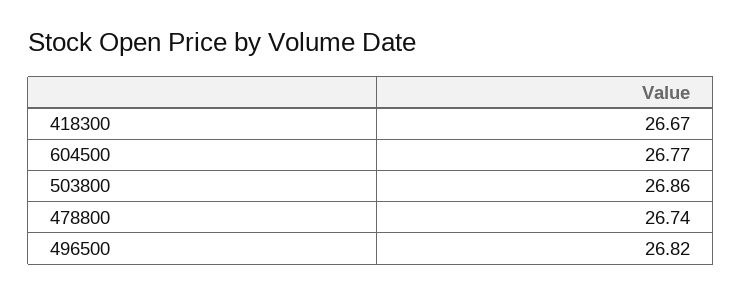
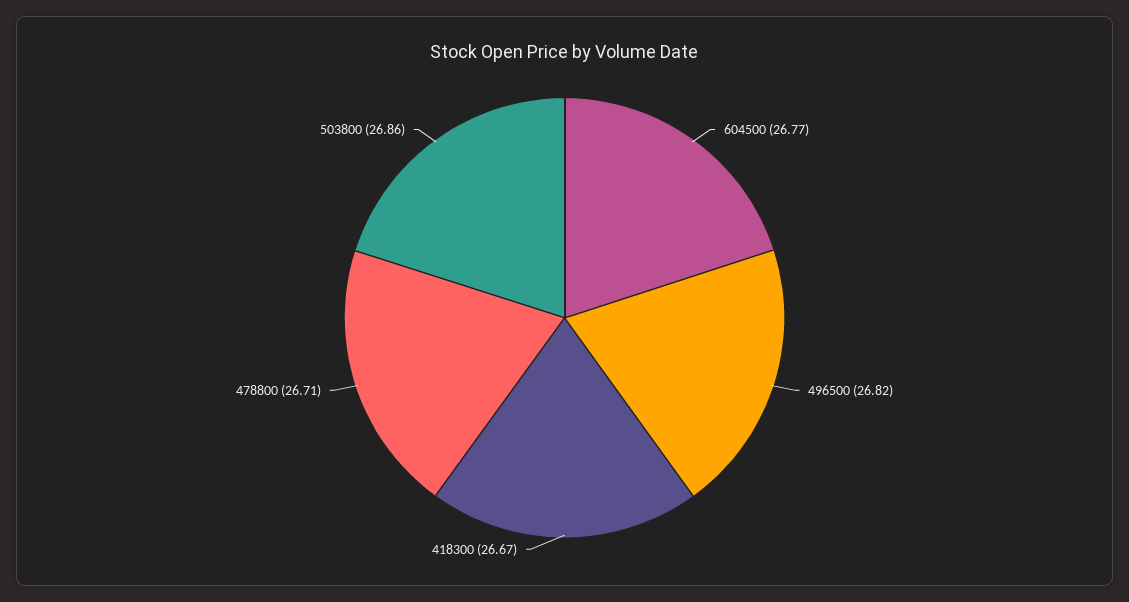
  {
    "418300": 26.67,
    "604500": 26.77,
    "503800": 26.86,
-   "478800": 26.74,
+   "478800": 26.71,
    "496500": 26.82
  }

